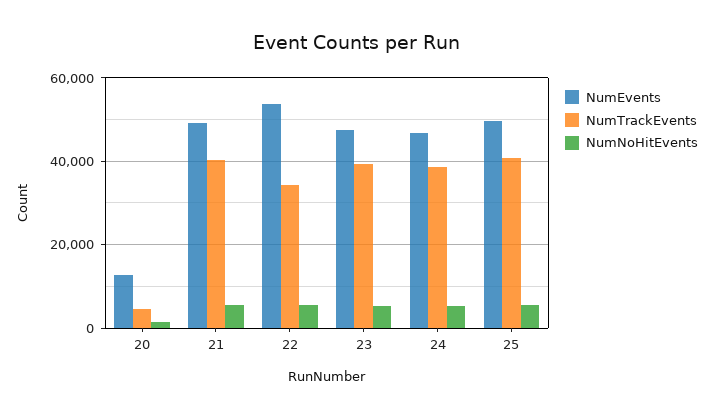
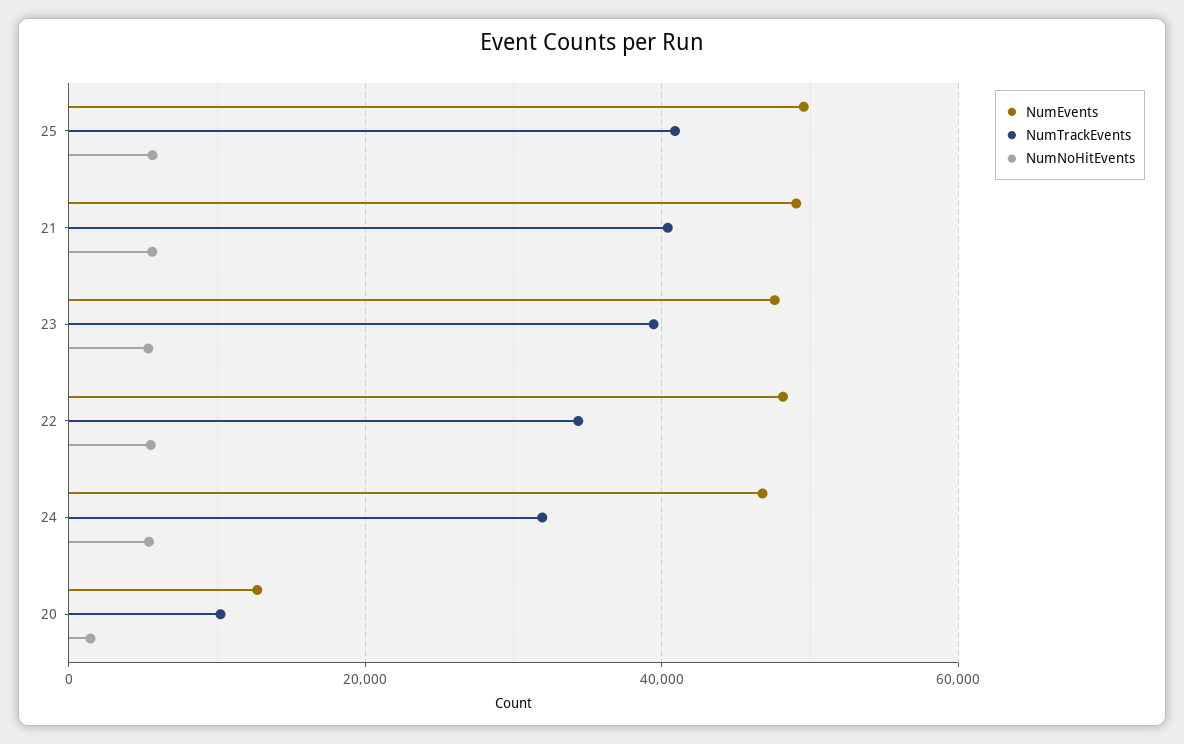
  {
    "NumEvents": {
      "20": 12000,
      "21": 50000,
-     "22": 54000,
+     "22": 48000,
      "23": 48000,
      "24": 46000,
      "25": 50000
    },
    "NumTrackEvents": {
-     "20": 4000,
+     "20": 10000,
      "21": 40000,
      "22": 34000,
      "23": 40000,
-     "24": 38000,
+     "24": 32000,
      "25": 40000
    },
    "NumNoHitEvents": {
      "20": 2000,
      "21": 6000,
      "22": 6000,
      "23": 6000,
      "24": 6000,
      "25": 6000
    }
  }

